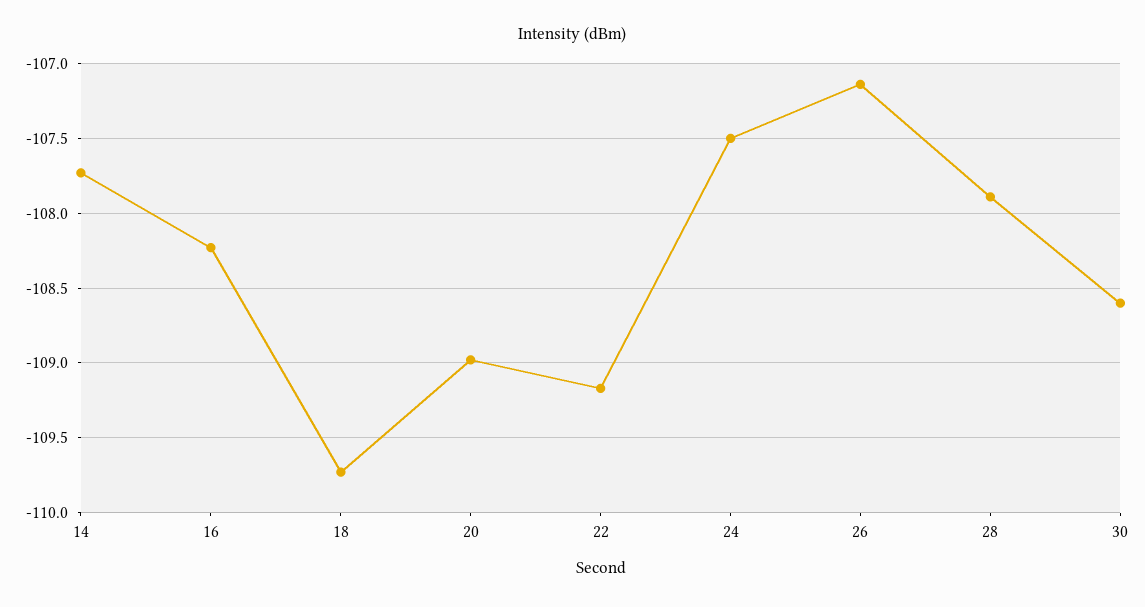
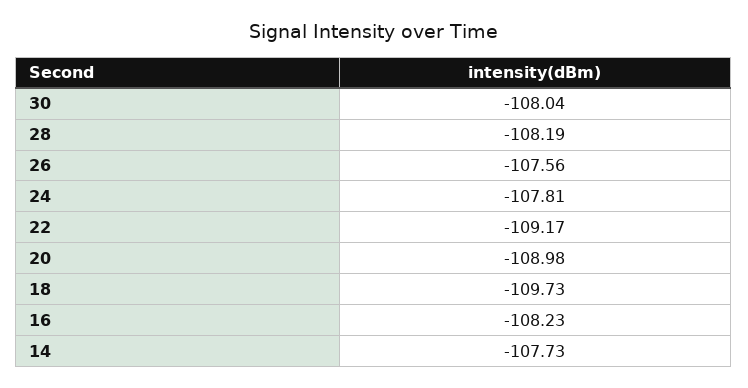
  {
    "14": -107.73,
    "16": -108.23,
    "18": -109.73,
    "20": -108.98,
    "22": -109.17,
-   "24": -107.5,
+   "24": -107.81,
-   "26": -107.15,
+   "26": -107.56,
-   "28": -107.9,
+   "28": -108.19,
-   "30": -108.6
+   "30": -108.04
  }

